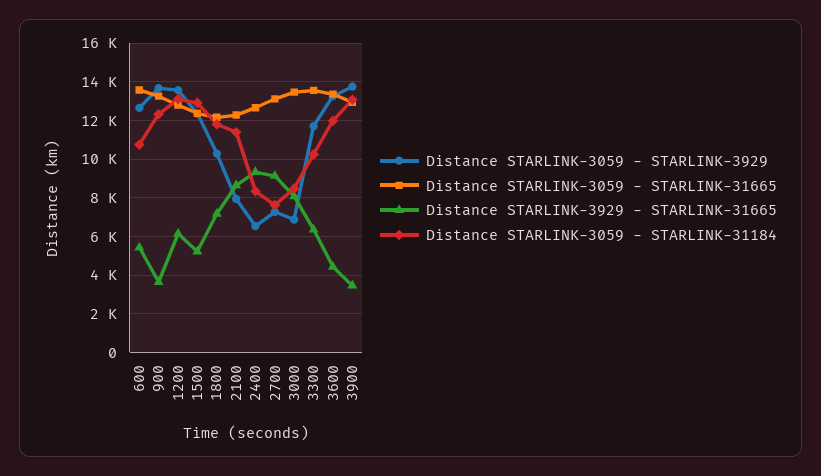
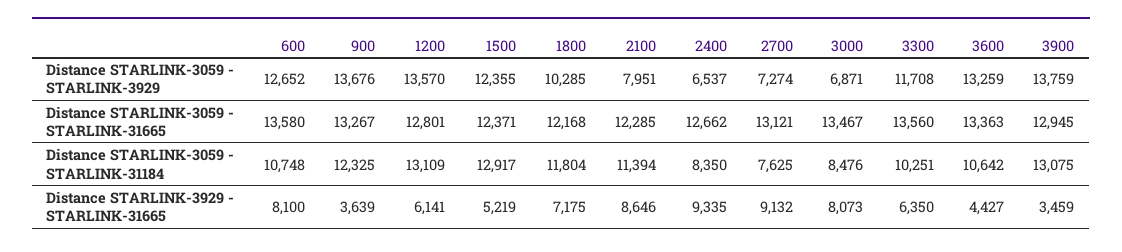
  {
    "Distance STARLINK-3059 - STARLINK-3929": {
      "600": 12652,
      "900": 13676,
      "1200": 13570,
      "1500": 12355,
      "1800": 10285,
      "2100": 7951,
      "2400": 6537,
      "2700": 7274,
      "3000": 6871,
      "3300": 11708,
      "3600": 13259,
      "3900": 13759
    },
    "Distance STARLINK-3059 - STARLINK-31665": {
      "600": 13580,
      "900": 13267,
      "1200": 12801,
      "1500": 12371,
      "1800": 12168,
      "2100": 12285,
      "2400": 12662,
      "2700": 13121,
      "3000": 13467,
      "3300": 13560,
      "3600": 13363,
      "3900": 12945
    },
    "Distance STARLINK-3929 - STARLINK-31665": {
-     "600": 5500,
+     "600": 8100,
      "900": 3639,
      "1200": 6141,
      "1500": 5219,
      "1800": 7175,
      "2100": 8646,
      "2400": 9335,
      "2700": 9132,
      "3000": 8073,
      "3300": 6350,
      "3600": 4427,
      "3900": 3459
    },
    "Distance STARLINK-3059 - STARLINK-31184": {
      "600": 10748,
      "900": 12325,
      "1200": 13109,
      "1500": 12917,
      "1800": 11804,
      "2100": 11394,
      "2400": 8350,
      "2700": 7625,
      "3000": 8476,
      "3300": 10251,
-     "3600": 12000,
+     "3600": 10642,
      "3900": 13075
    }
  }

